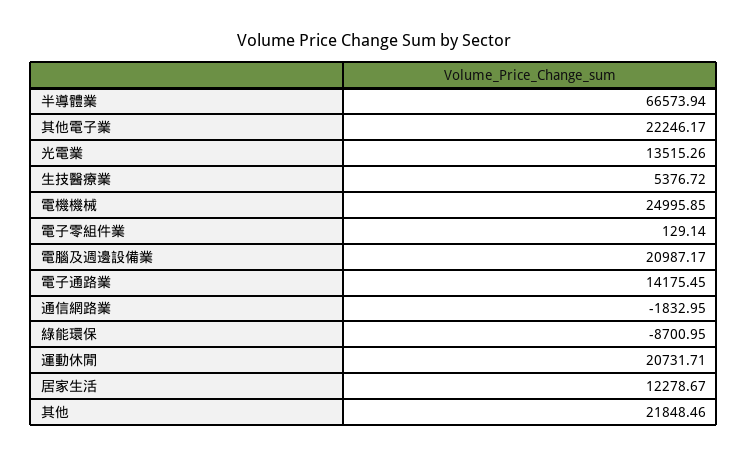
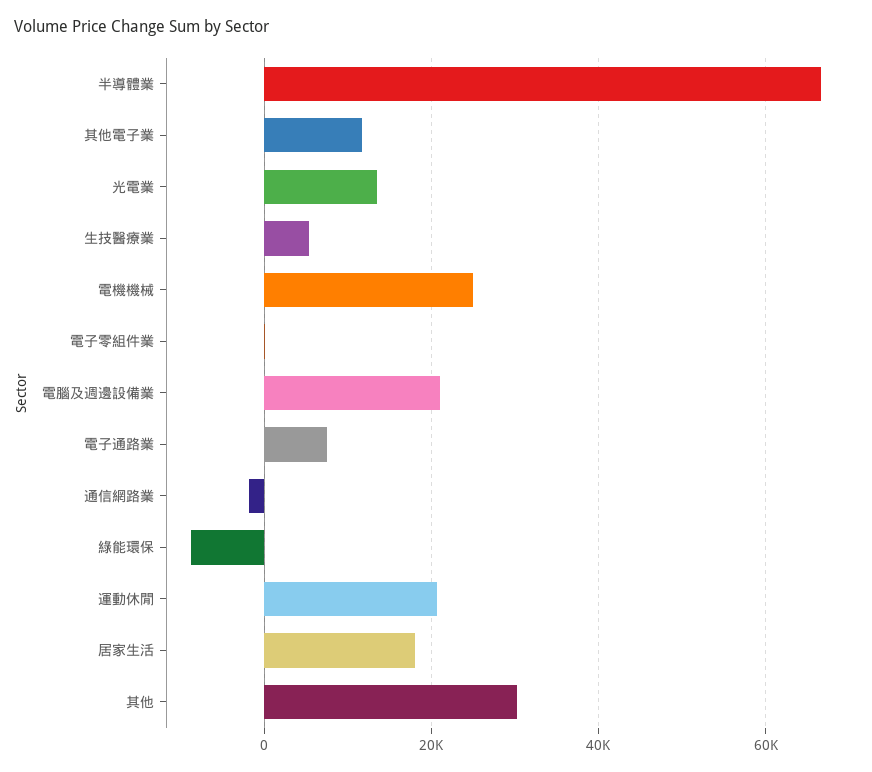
  {
    "半導體業": 66573.94,
-   "其他電子業": 22246.17,
+   "其他電子業": 12000,
    "光電業": 13515.26,
    "生技醫療業": 5376.72,
    "電機機械": 24995.85,
    "電子零組件業": 129.14,
    "電腦及週邊設備業": 20987.17,
-   "電子通路業": 14175.45,
+   "電子通路業": 8000,
    "通信網路業": -1832.95,
    "綠能環保": -8700.95,
    "運動休閒": 20731.71,
-   "居家生活": 12278.67,
+   "居家生活": 18000,
-   "其他": 21848.46
+   "其他": 30000
  }

